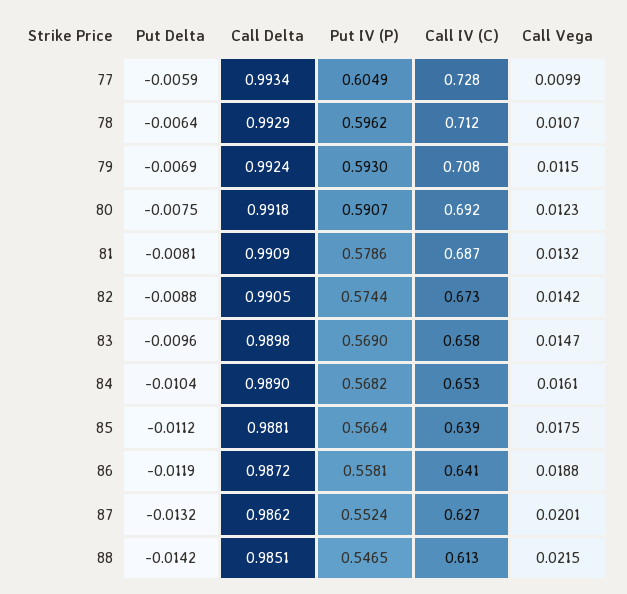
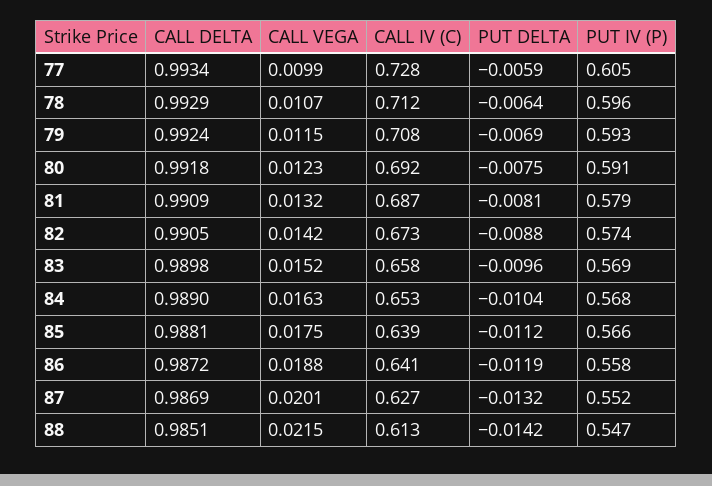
  {
    "Put Delta": {
      "77": -0.0059,
      "78": -0.0064,
      "79": -0.0069,
      "80": -0.0075,
      "81": -0.0081,
      "82": -0.0088,
      "83": -0.0096,
      "84": -0.0104,
      "85": -0.0112,
      "86": -0.0119,
      "87": -0.0132,
      "88": -0.0142
    },
    "Call Delta": {
      "77": 0.9934,
      "78": 0.9929,
      "79": 0.9924,
      "80": 0.9918,
      "81": 0.9909,
      "82": 0.9905,
      "83": 0.9898,
      "84": 0.989,
      "85": 0.9881,
      "86": 0.9872,
-     "87": 0.9862,
+     "87": 0.9869,
      "88": 0.9851
    },
    "Put IV (P)": {
      "77": 0.6049,
      "78": 0.5962,
      "79": 0.593,
      "80": 0.5907,
      "81": 0.5786,
      "82": 0.5744,
      "83": 0.569,
      "84": 0.5682,
      "85": 0.5664,
      "86": 0.5581,
      "87": 0.5524,
      "88": 0.5465
    },
    "Call IV (C)": {
      "77": 0.728,
      "78": 0.712,
      "79": 0.708,
      "80": 0.692,
      "81": 0.687,
      "82": 0.673,
      "83": 0.658,
      "84": 0.653,
      "85": 0.639,
      "86": 0.641,
      "87": 0.627,
      "88": 0.613
    },
    "Call Vega": {
      "77": 0.0099,
      "78": 0.0107,
      "79": 0.0115,
      "80": 0.0123,
      "81": 0.0132,
      "82": 0.0142,
-     "83": 0.0147,
+     "83": 0.0152,
-     "84": 0.0161,
+     "84": 0.0163,
      "85": 0.0175,
      "86": 0.0188,
      "87": 0.0201,
      "88": 0.0215
    }
  }

